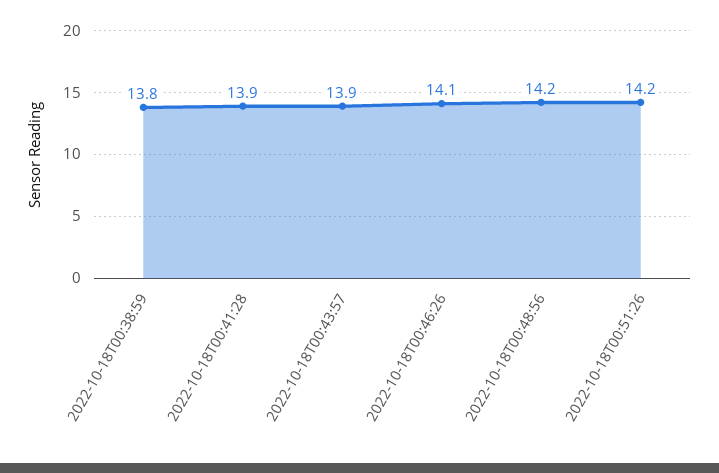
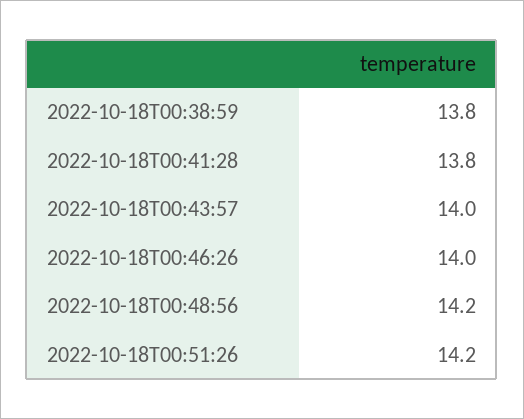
  {
    "2022-10-18T00:38:59": 13.8,
-   "2022-10-18T00:41:28": 13.9,
+   "2022-10-18T00:41:28": 13.8,
-   "2022-10-18T00:43:57": 13.9,
+   "2022-10-18T00:43:57": 14,
-   "2022-10-18T00:46:26": 14.1,
+   "2022-10-18T00:46:26": 14,
    "2022-10-18T00:48:56": 14.2,
    "2022-10-18T00:51:26": 14.2
  }

